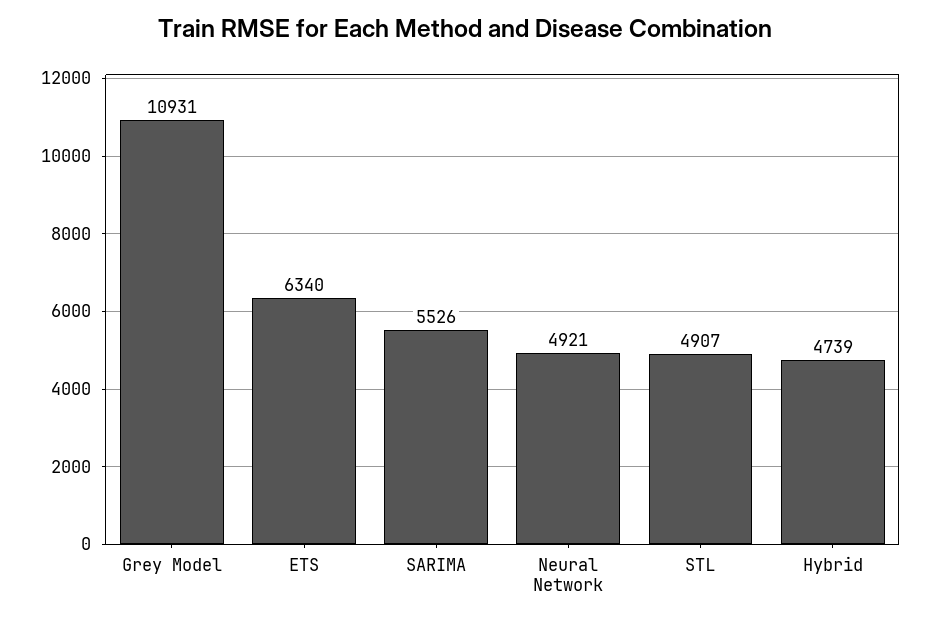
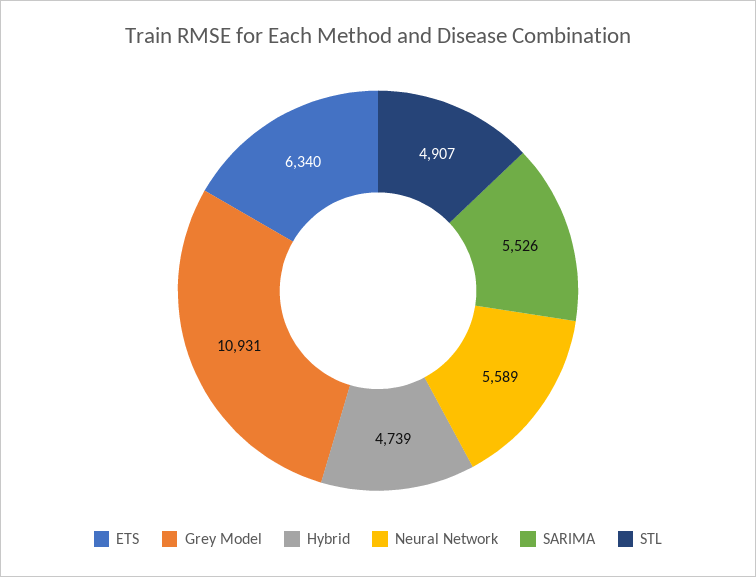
  {
    "Grey Model": 10931,
    "ETS": 6340,
    "SARIMA": 5526,
-   "Neural Network": 4921,
+   "Neural Network": 5589,
    "STL": 4907,
    "Hybrid": 4739
  }

